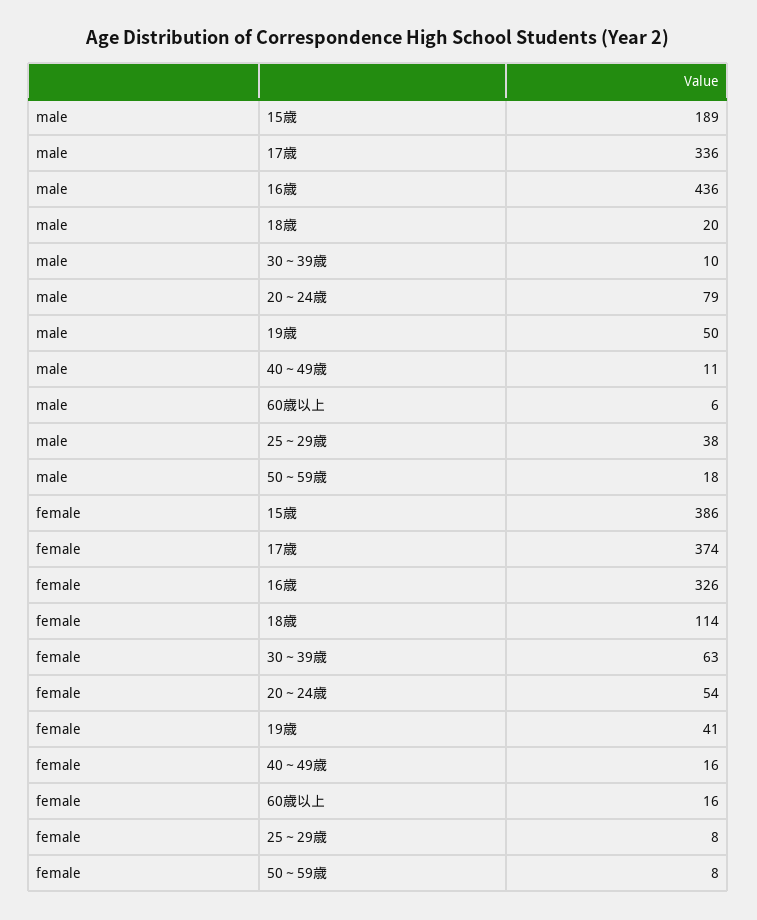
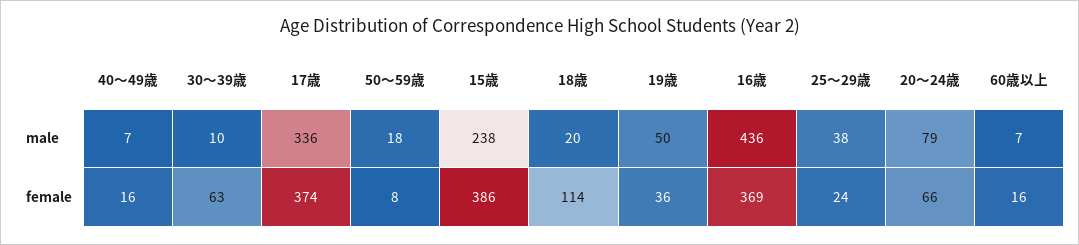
  {
    "male": {
-     "15歳": 189,
+     "15歳": 238,
      "17歳": 336,
      "16歳": 436,
      "18歳": 20,
      "30～39歳": 10,
      "20～24歳": 79,
      "19歳": 50,
-     "40～49歳": 11,
+     "40～49歳": 7,
-     "60歳以上": 6,
+     "60歳以上": 7,
      "25～29歳": 38,
      "50～59歳": 18
    },
    "female": {
      "15歳": 386,
      "17歳": 374,
-     "16歳": 326,
+     "16歳": 369,
      "18歳": 114,
      "30～39歳": 63,
-     "20～24歳": 54,
+     "20～24歳": 66,
-     "19歳": 41,
+     "19歳": 36,
      "40～49歳": 16,
      "60歳以上": 16,
-     "25～29歳": 8,
+     "25～29歳": 24,
      "50～59歳": 8
    }
  }

